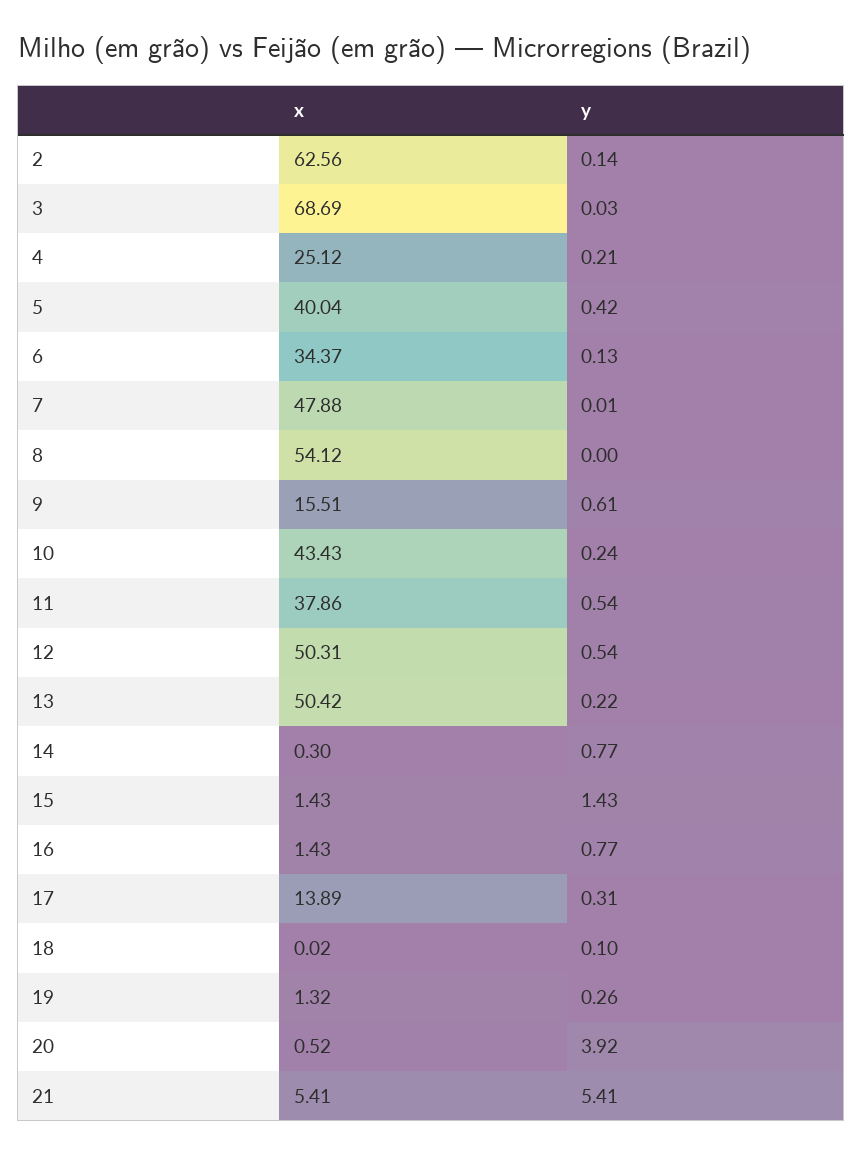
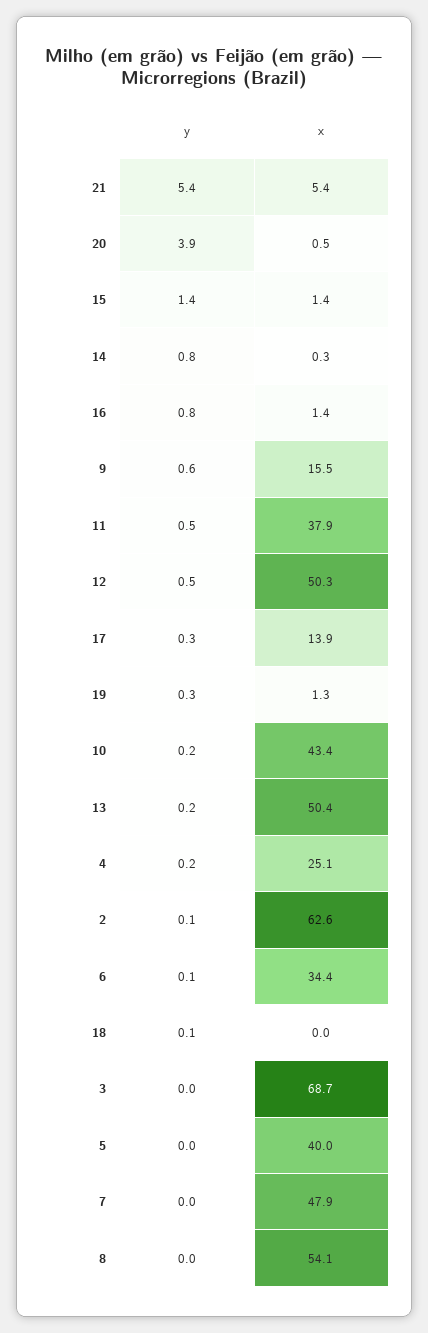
  {
    "x": {
      "2": 62.56,
      "3": 68.69,
      "4": 25.12,
      "5": 40.04,
      "6": 34.37,
      "7": 47.88,
      "8": 54.12,
      "9": 15.51,
      "10": 43.43,
      "11": 37.86,
      "12": 50.31,
      "13": 50.42,
      "14": 0.3,
      "15": 1.43,
      "16": 1.43,
      "17": 13.89,
      "18": 0.02,
      "19": 1.32,
      "20": 0.52,
      "21": 5.41
    },
    "y": {
      "2": 0.14,
      "3": 0.03,
      "4": 0.21,
-     "5": 0.42,
+     "5": 0,
      "6": 0.13,
      "7": 0.01,
      "8": 0,
      "9": 0.61,
      "10": 0.24,
      "11": 0.54,
      "12": 0.54,
      "13": 0.22,
      "14": 0.77,
      "15": 1.43,
      "16": 0.77,
      "17": 0.31,
      "18": 0.1,
      "19": 0.26,
      "20": 3.92,
      "21": 5.41
    }
  }

